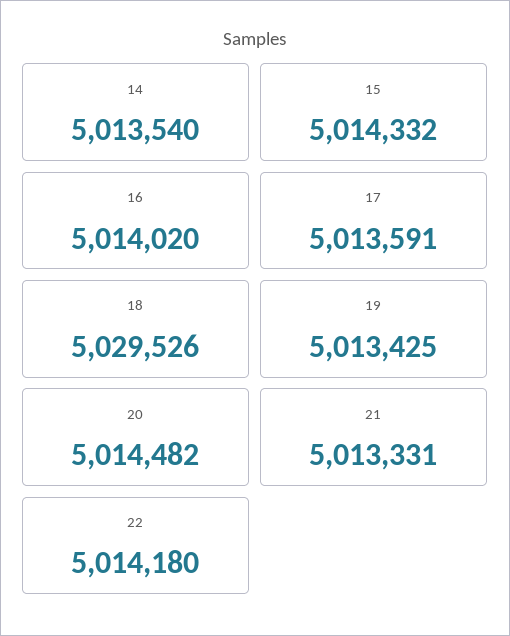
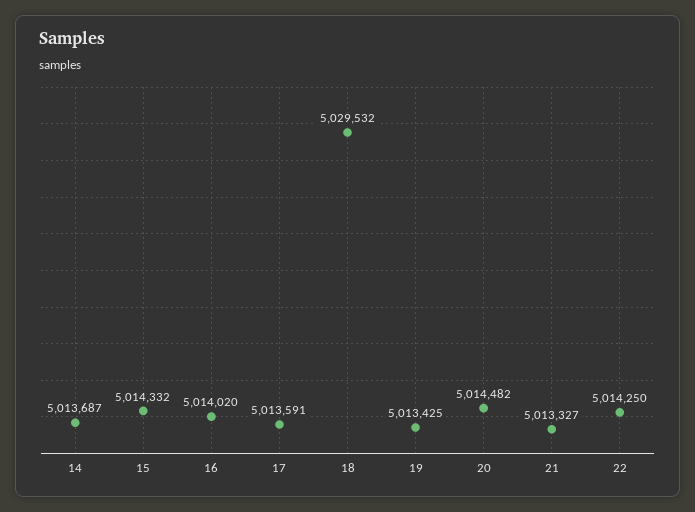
  {
-   "14": 5013540,
+   "14": 5013687,
    "15": 5014332,
    "16": 5014020,
    "17": 5013591,
-   "18": 5029526,
+   "18": 5029532,
    "19": 5013425,
    "20": 5014482,
-   "21": 5013331,
+   "21": 5013327,
-   "22": 5014180
+   "22": 5014250
  }

